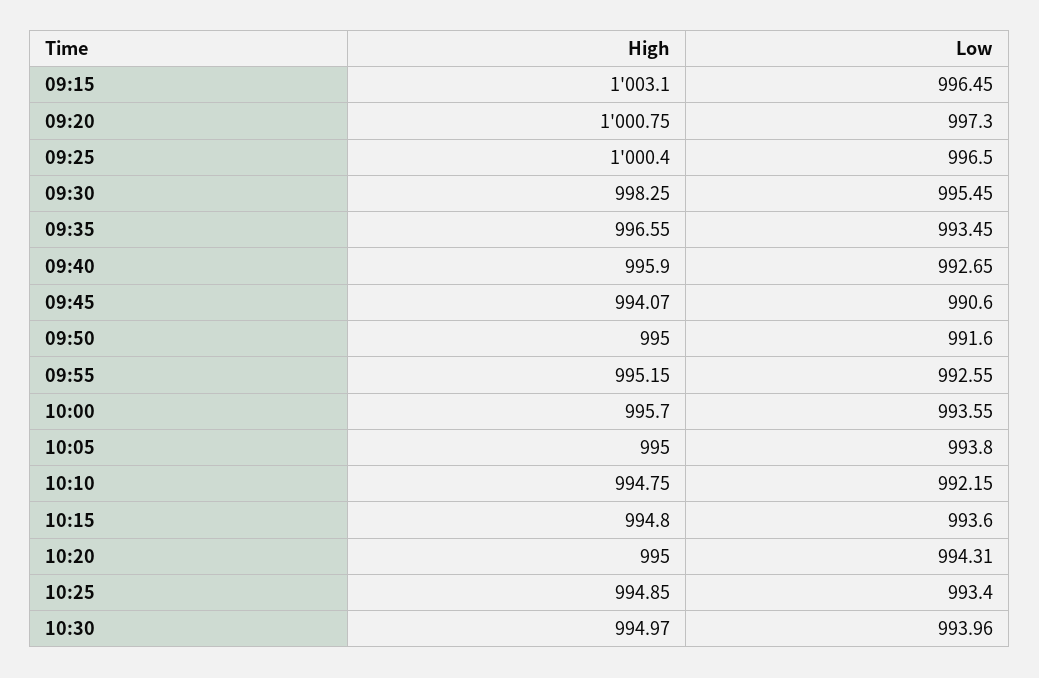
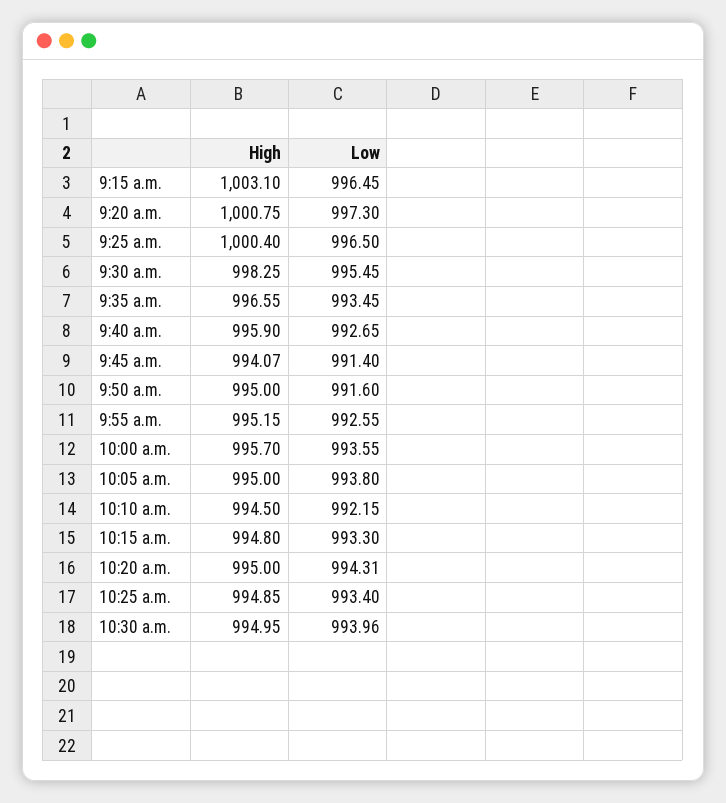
  {
    "High": {
      "09:15": 1003.1,
      "09:20": 1000.75,
      "09:25": 1000.4,
      "09:30": 998.25,
      "09:35": 996.55,
      "09:40": 995.9,
      "09:45": 994.07,
      "09:50": 995,
      "09:55": 995.15,
      "10:00": 995.7,
      "10:05": 995,
-     "10:10": 994.75,
+     "10:10": 994.5,
      "10:15": 994.8,
      "10:20": 995,
      "10:25": 994.85,
-     "10:30": 994.97
+     "10:30": 994.95
    },
    "Low": {
      "09:15": 996.45,
      "09:20": 997.3,
      "09:25": 996.5,
      "09:30": 995.45,
      "09:35": 993.45,
      "09:40": 992.65,
-     "09:45": 990.6,
+     "09:45": 991.4,
      "09:50": 991.6,
      "09:55": 992.55,
      "10:00": 993.55,
      "10:05": 993.8,
      "10:10": 992.15,
-     "10:15": 993.6,
+     "10:15": 993.3,
      "10:20": 994.31,
      "10:25": 993.4,
      "10:30": 993.96
    }
  }

